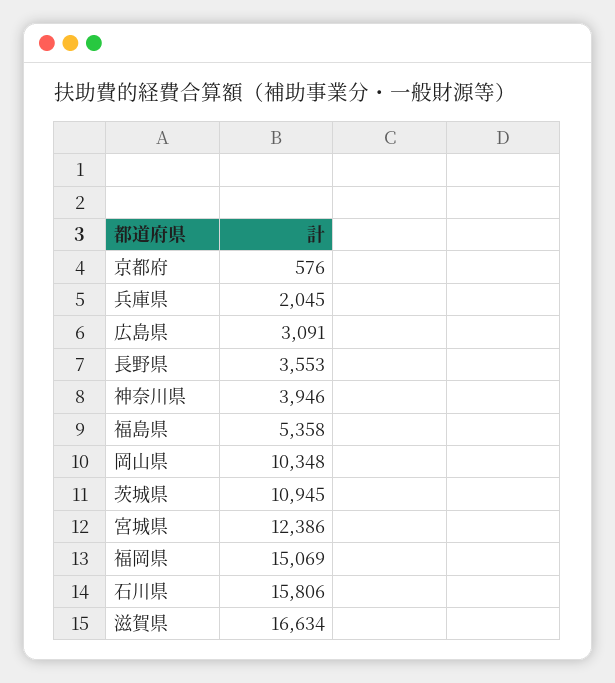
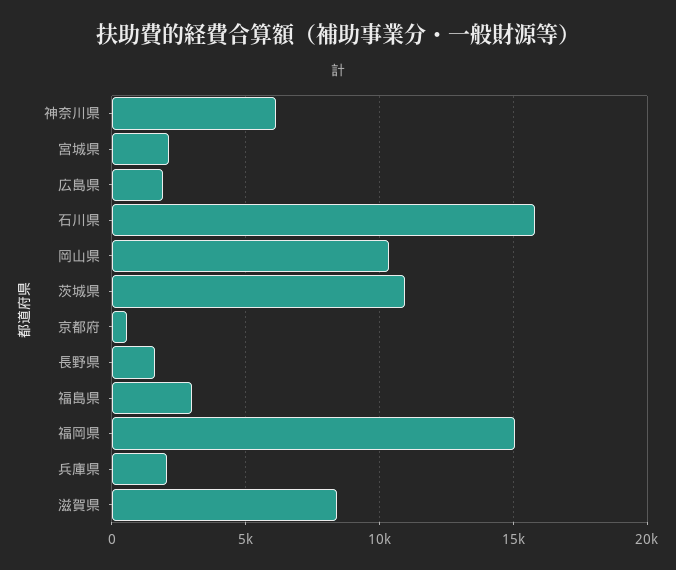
  {
    "京都府": 576,
    "兵庫県": 2045,
-   "広島県": 3091,
+   "広島県": 2000,
-   "長野県": 3553,
+   "長野県": 1500,
-   "神奈川県": 3946,
+   "神奈川県": 6000,
-   "福島県": 5358,
+   "福島県": 3000,
    "岡山県": 10348,
    "茨城県": 10945,
-   "宮城県": 12386,
+   "宮城県": 2000,
    "福岡県": 15069,
    "石川県": 15806,
-   "滋賀県": 16634
+   "滋賀県": 8500
  }

